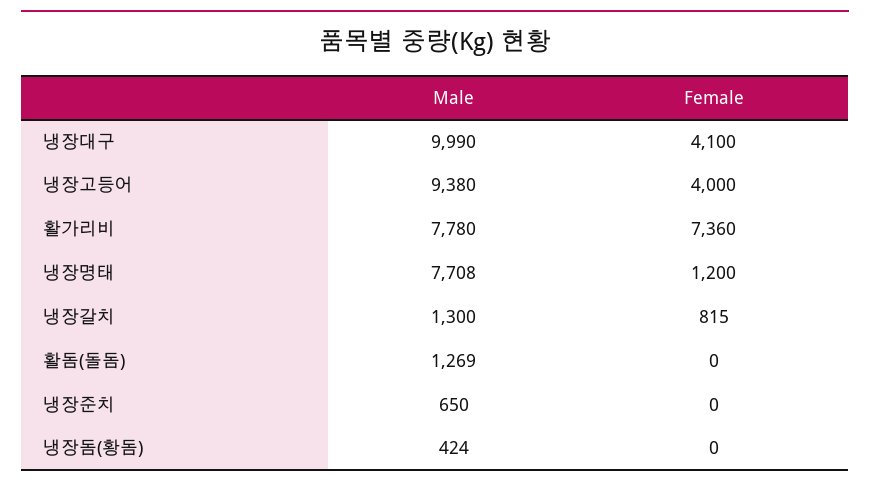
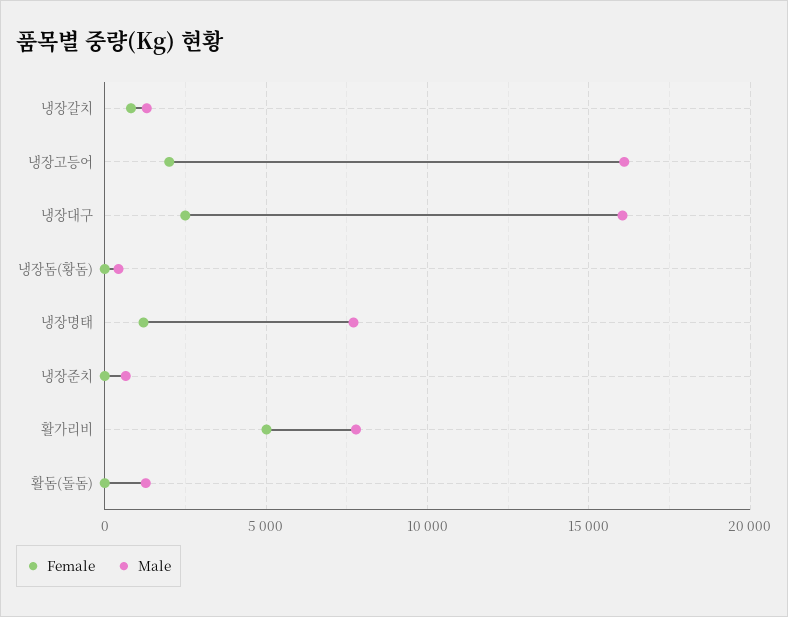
  {
    "Male": {
-     "냉장대구": 9990,
+     "냉장대구": 16000,
-     "냉장고등어": 9380,
+     "냉장고등어": 16000,
      "활가리비": 7780,
      "냉장명태": 7708,
      "냉장갈치": 1300,
      "활돔(돌돔)": 1269,
      "냉장준치": 650,
      "냉장돔(황돔)": 424
    },
    "Female": {
-     "냉장대구": 4100,
+     "냉장대구": 2500,
-     "냉장고등어": 4000,
+     "냉장고등어": 2000,
-     "활가리비": 7360,
+     "활가리비": 5000,
      "냉장명태": 1200,
      "냉장갈치": 815,
      "활돔(돌돔)": 0,
      "냉장준치": 0,
      "냉장돔(황돔)": 0
    }
  }

